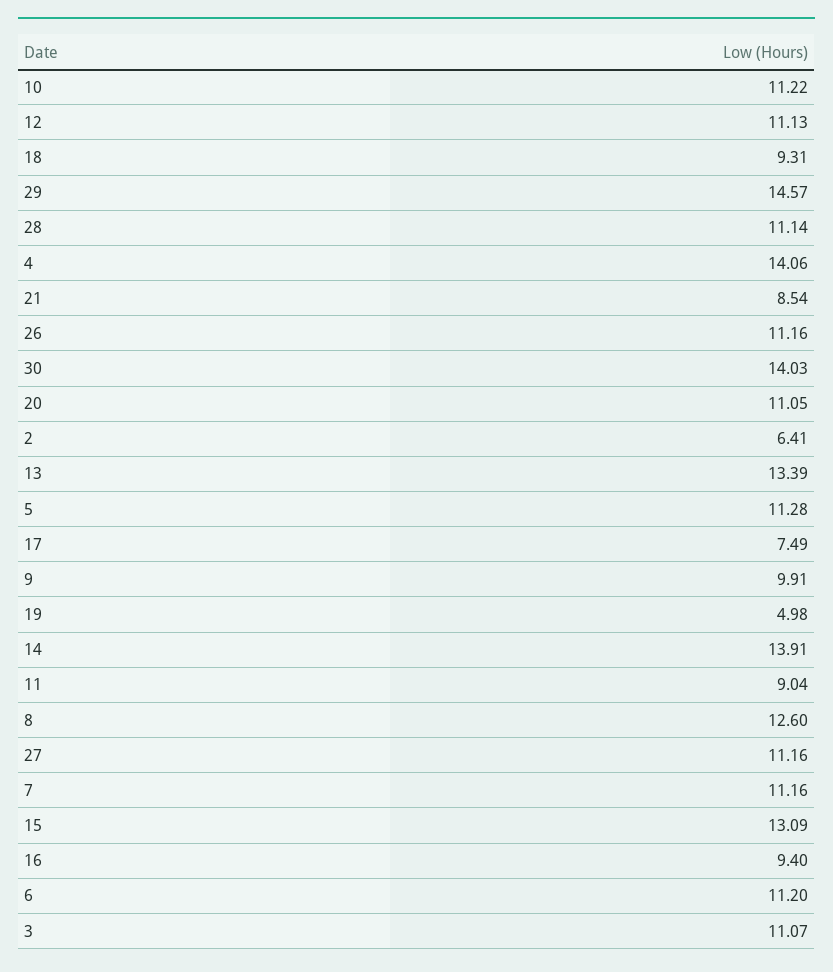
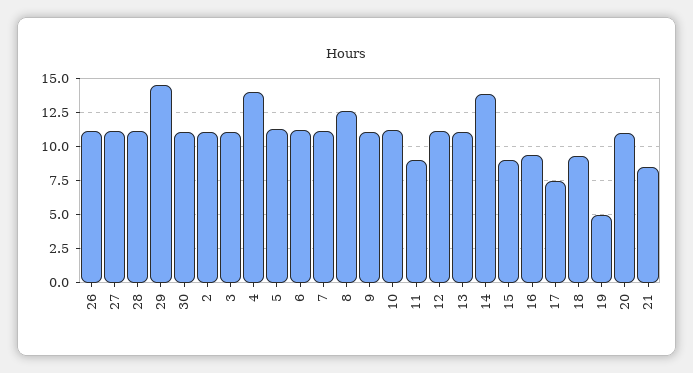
  {
    "10": 11.22,
    "12": 11.13,
    "18": 9.31,
    "29": 14.57,
    "28": 11.14,
    "4": 14.06,
    "21": 8.54,
    "26": 11.16,
-   "30": 14.03,
+   "30": 11,
    "20": 11.05,
-   "2": 6.41,
+   "2": 11,
-   "13": 13.39,
+   "13": 11,
    "5": 11.28,
    "17": 7.49,
-   "9": 9.91,
+   "9": 11,
    "19": 4.98,
    "14": 13.91,
    "11": 9.04,
    "8": 12.6,
    "27": 11.16,
    "7": 11.16,
-   "15": 13.09,
+   "15": 9,
    "16": 9.4,
    "6": 11.2,
    "3": 11.07
  }

